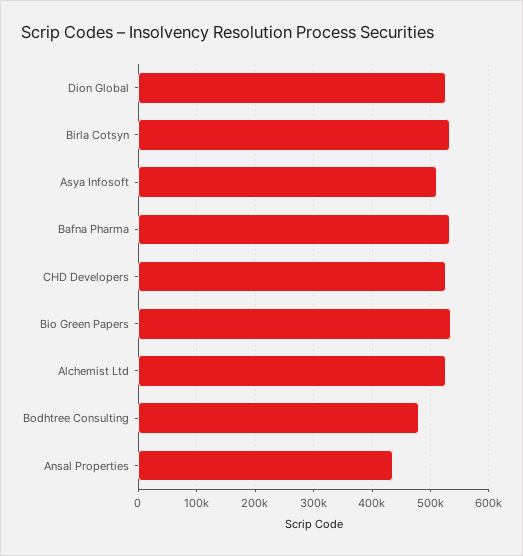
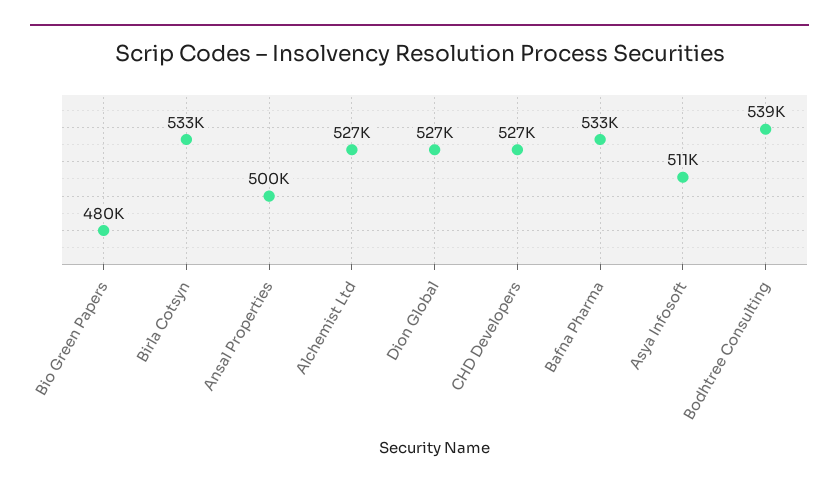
  {
    "Dion Global": 527000,
    "Birla Cotsyn": 533000,
    "Asya Infosoft": 511000,
    "Bafna Pharma": 533000,
    "CHD Developers": 527000,
-   "Bio Green Papers": 540000,
+   "Bio Green Papers": 480000,
    "Alchemist Ltd": 527000,
-   "Bodhtree Consulting": 480000,
+   "Bodhtree Consulting": 539000,
-   "Ansal Properties": 440000
+   "Ansal Properties": 500000
  }

